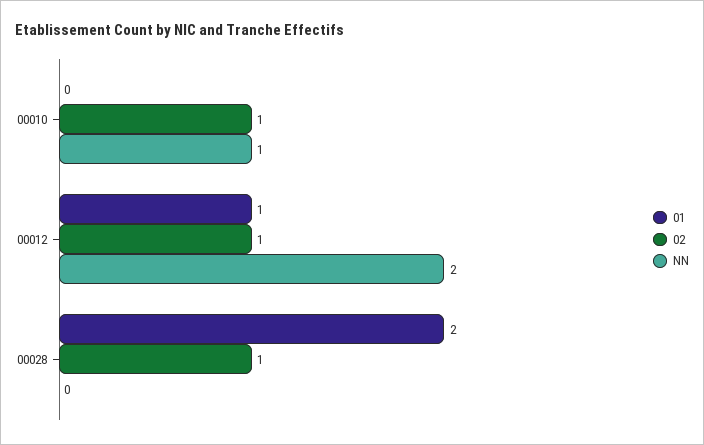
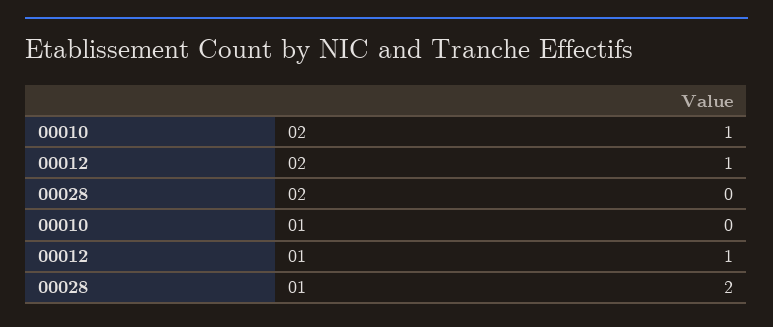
  {
    "01": {
      "00010": 0,
      "00012": 1,
      "00028": 2
    },
    "02": {
      "00010": 1,
      "00012": 1,
-     "00028": 1
+     "00028": 0
-   },
+   }
-   "NN": {
-     "00010": 1,
-     "00012": 2,
-     "00028": 0
-   }
  }

